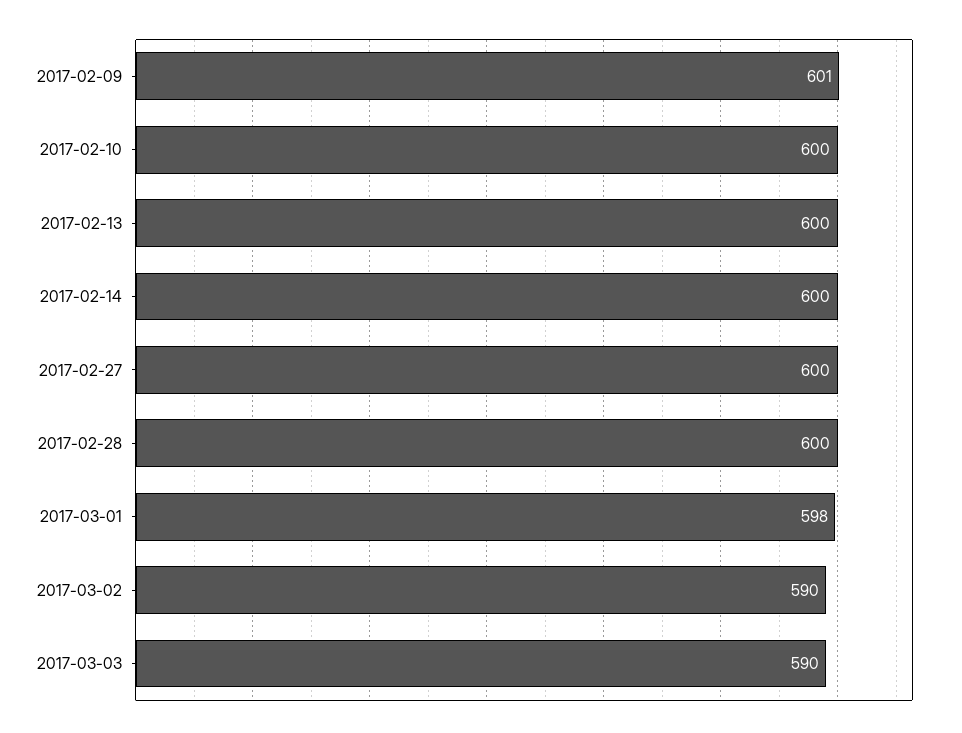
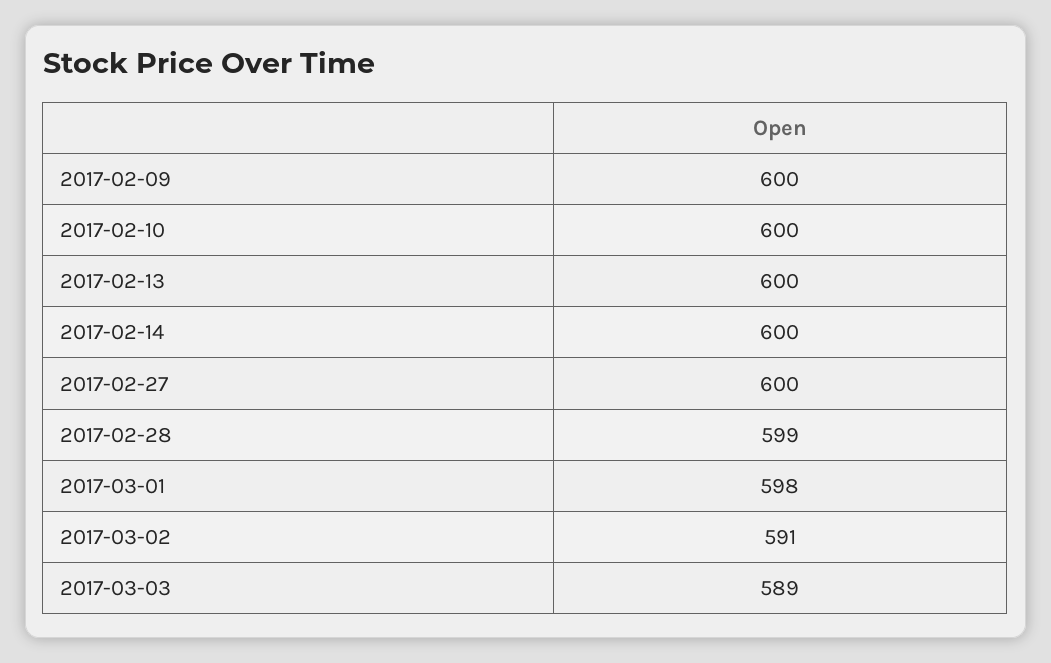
  {
-   "2017-02-09": 601,
+   "2017-02-09": 600,
    "2017-02-10": 600,
    "2017-02-13": 600,
    "2017-02-14": 600,
    "2017-02-27": 600,
-   "2017-02-28": 600,
+   "2017-02-28": 599,
    "2017-03-01": 598,
-   "2017-03-02": 590,
+   "2017-03-02": 591,
-   "2017-03-03": 590
+   "2017-03-03": 589
  }

